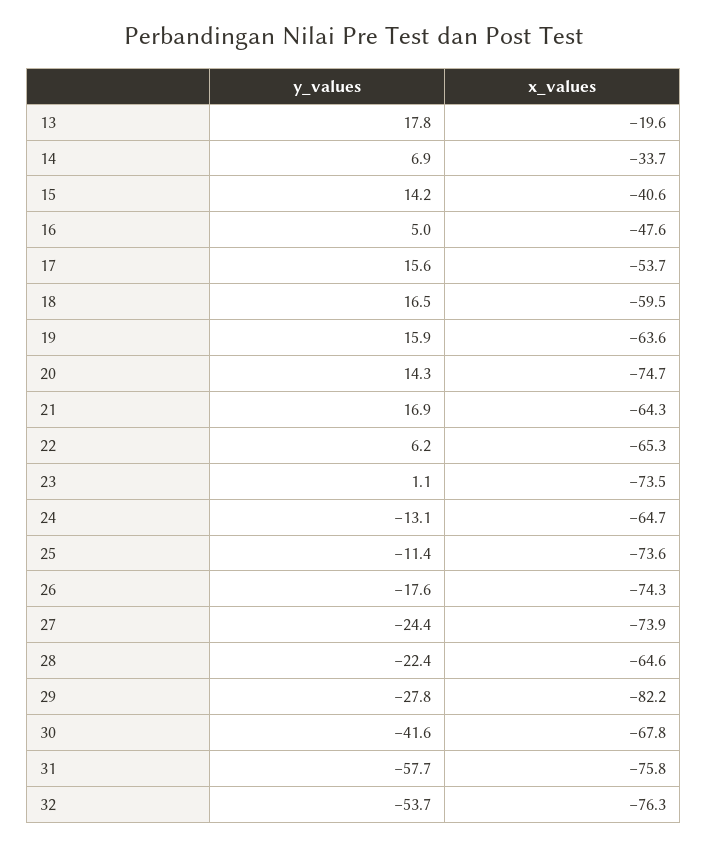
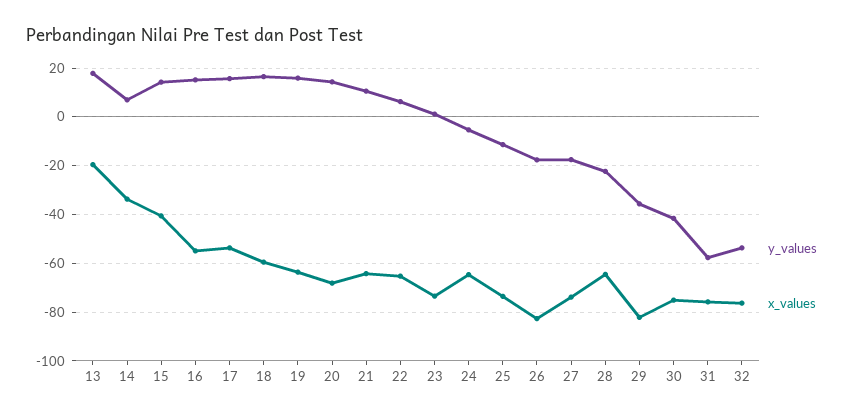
  {
    "y_values": {
      "13": 17.8,
      "14": 6.9,
      "15": 14.2,
-     "16": 5,
+     "16": 15,
      "17": 15.6,
      "18": 16.5,
      "19": 15.9,
      "20": 14.3,
-     "21": 16.9,
+     "21": 10,
      "22": 6.2,
      "23": 1.1,
-     "24": -13.1,
+     "24": -5,
      "25": -11.4,
      "26": -17.6,
-     "27": -24.4,
+     "27": -17.5,
      "28": -22.4,
-     "29": -27.8,
+     "29": -35,
      "30": -41.6,
      "31": -57.7,
      "32": -53.7
    },
    "x_values": {
      "13": -19.6,
      "14": -33.7,
      "15": -40.6,
-     "16": -47.6,
+     "16": -55,
      "17": -53.7,
      "18": -59.5,
      "19": -63.6,
-     "20": -74.7,
+     "20": -67.5,
      "21": -64.3,
      "22": -65.3,
      "23": -73.5,
      "24": -64.7,
      "25": -73.6,
-     "26": -74.3,
+     "26": -82.5,
      "27": -73.9,
      "28": -64.6,
      "29": -82.2,
-     "30": -67.8,
+     "30": -75,
      "31": -75.8,
      "32": -76.3
    }
  }

